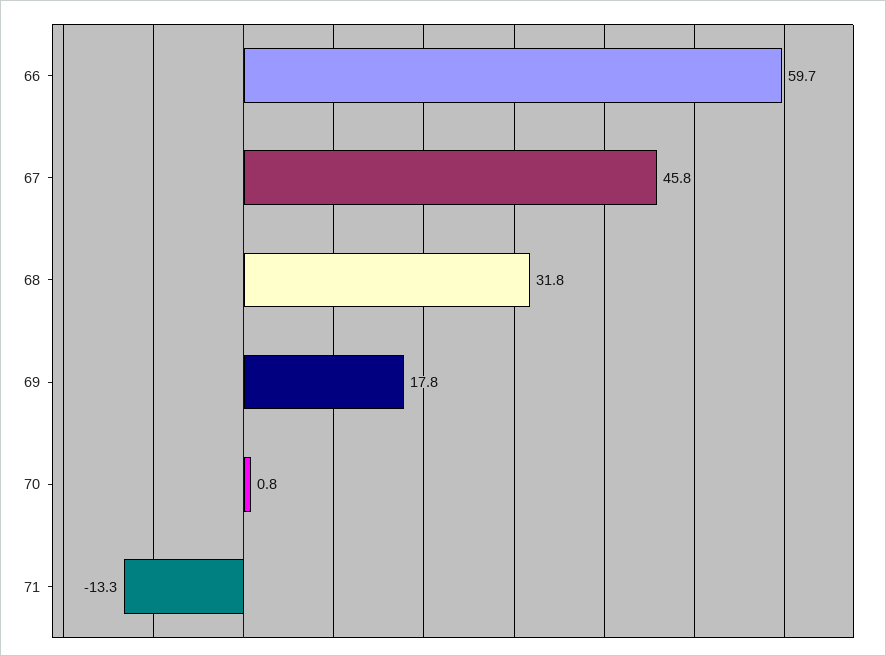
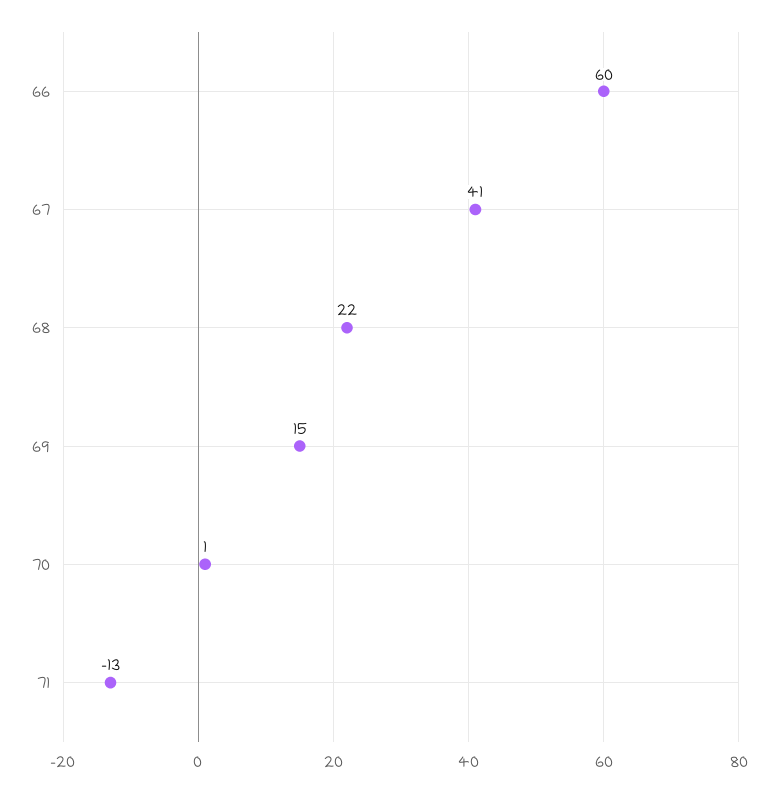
  {
    "66": 59.7,
-   "67": 45.8,
+   "67": 41,
-   "68": 31.8,
+   "68": 22,
-   "69": 17.8,
+   "69": 15,
    "70": 0.8,
    "71": -13.3
  }

